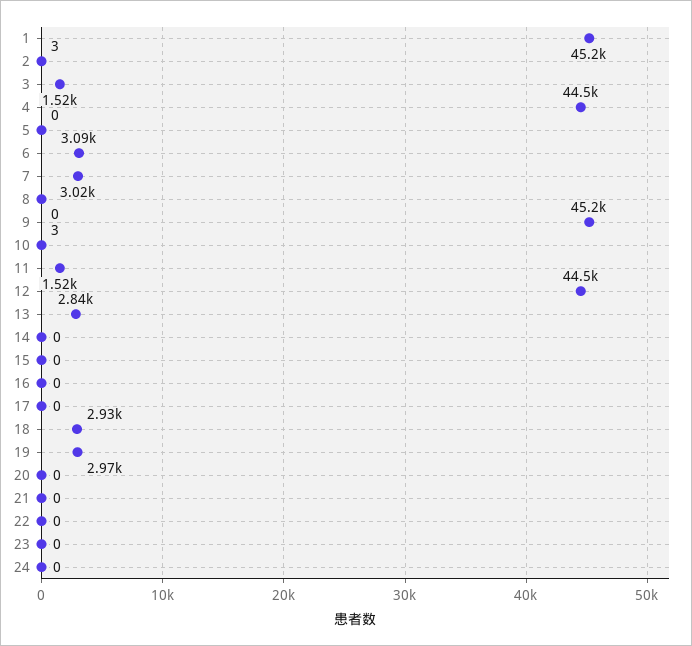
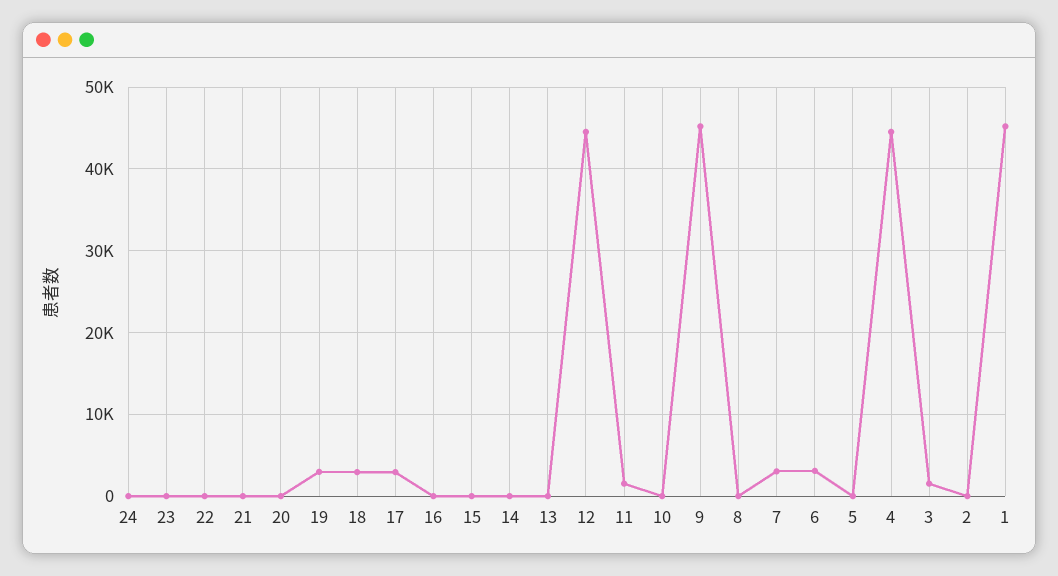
  {
    "1": 45200,
    "2": 3,
    "3": 1520,
    "4": 44500,
    "5": 0,
    "6": 3090,
    "7": 3020,
    "8": 0,
    "9": 45200,
    "10": 3,
    "11": 1520,
    "12": 44500,
-   "13": 2840,
+   "13": 0,
    "14": 0,
    "15": 0,
    "16": 0,
-   "17": 0,
+   "17": 3000,
    "18": 2930,
    "19": 2970,
    "20": 0,
    "21": 0,
    "22": 0,
    "23": 0,
    "24": 0
  }

